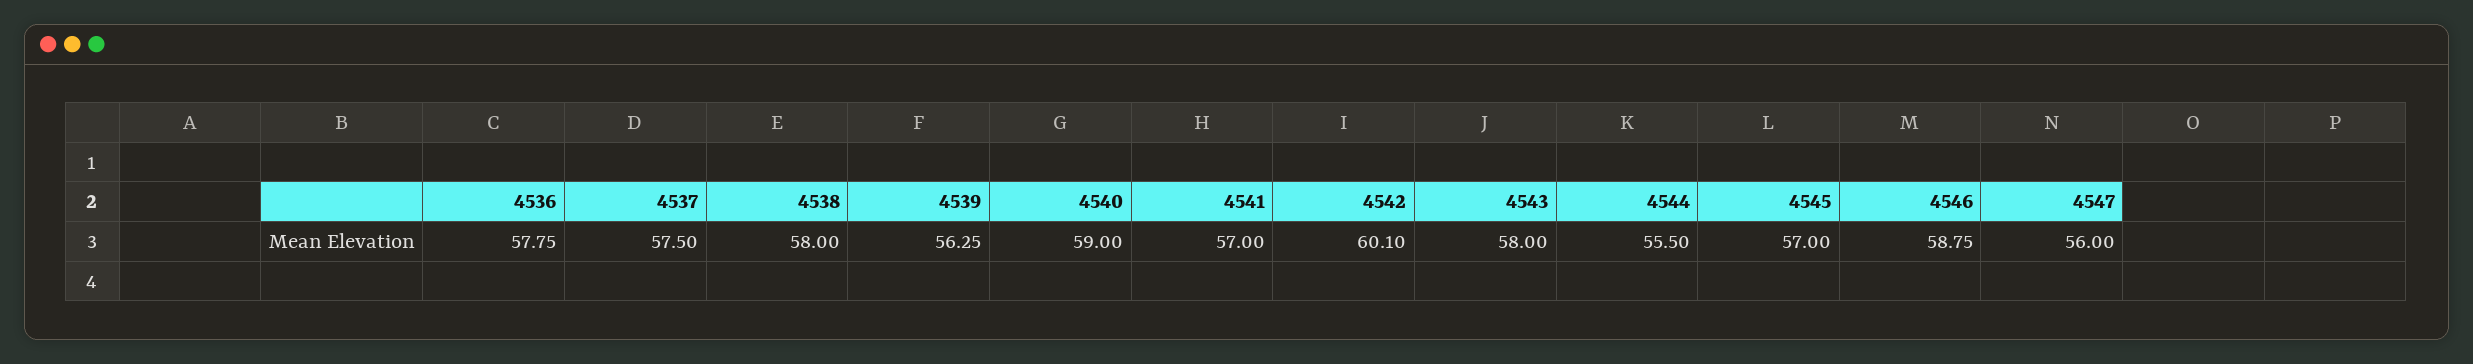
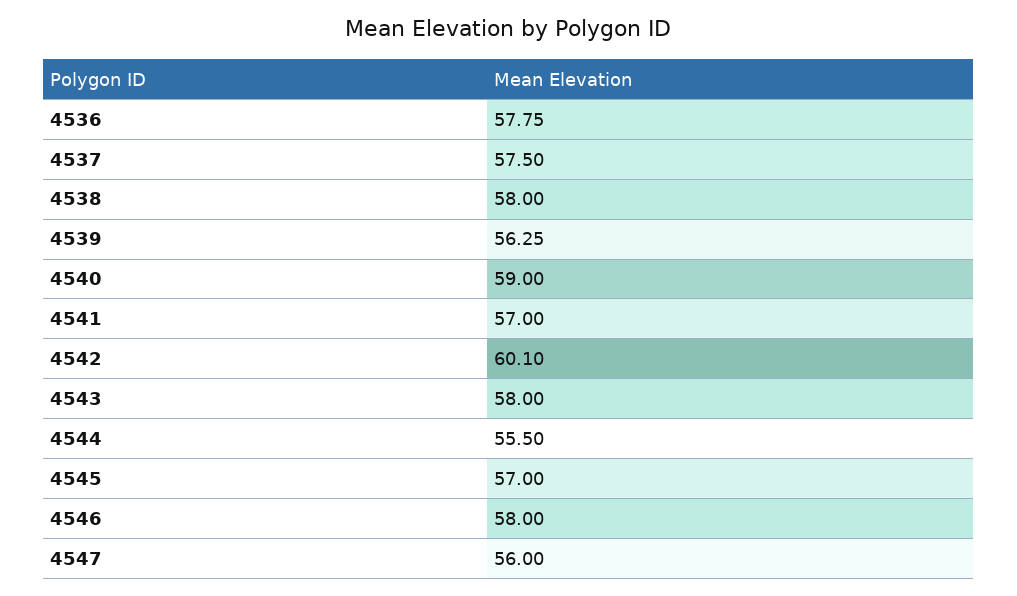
  {
    "4536": 57.75,
    "4537": 57.5,
    "4538": 58,
    "4539": 56.25,
    "4540": 59,
    "4541": 57,
    "4542": 60.1,
    "4543": 58,
    "4544": 55.5,
    "4545": 57,
-   "4546": 58.75,
+   "4546": 58,
    "4547": 56
  }

